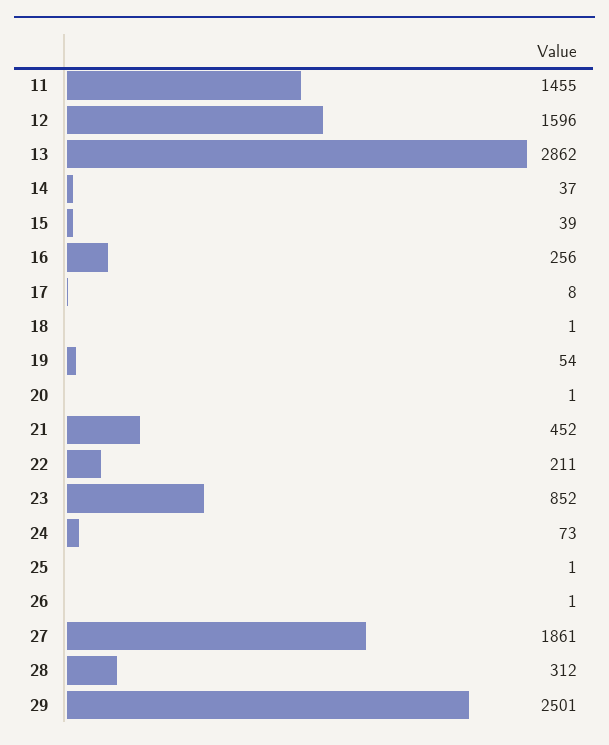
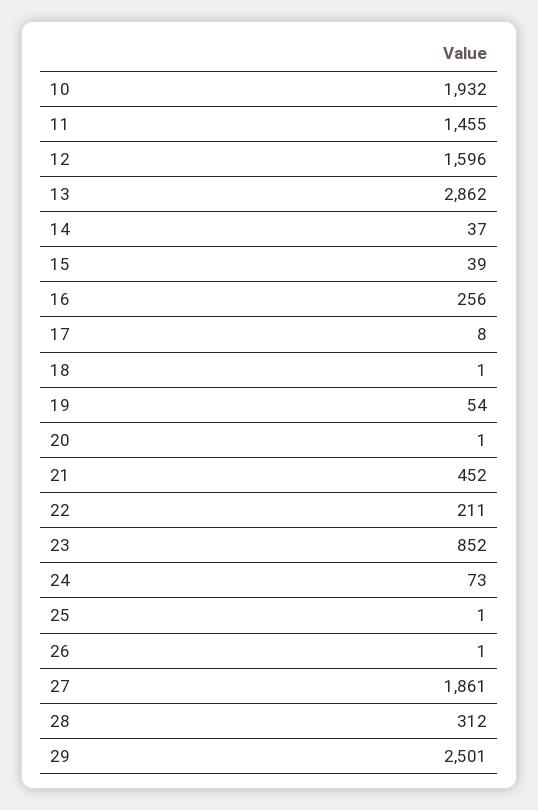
  {
    "11": 1455,
    "12": 1596,
    "13": 2862,
    "14": 37,
    "15": 39,
    "16": 256,
    "17": 8,
    "18": 1,
    "19": 54,
    "20": 1,
    "21": 452,
    "22": 211,
    "23": 852,
    "24": 73,
    "25": 1,
    "26": 1,
    "27": 1861,
    "28": 312,
-   "29": 2501
+   "29": 2501,
+   "10": 1932
  }

